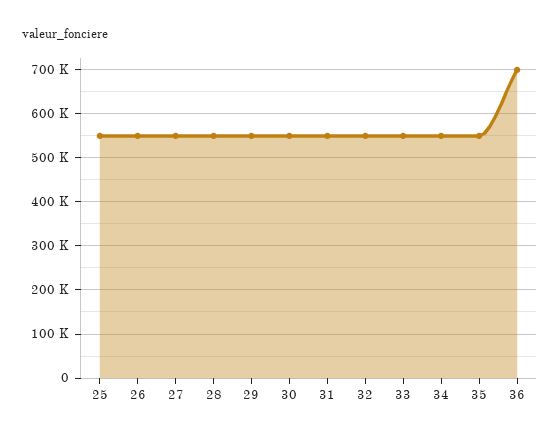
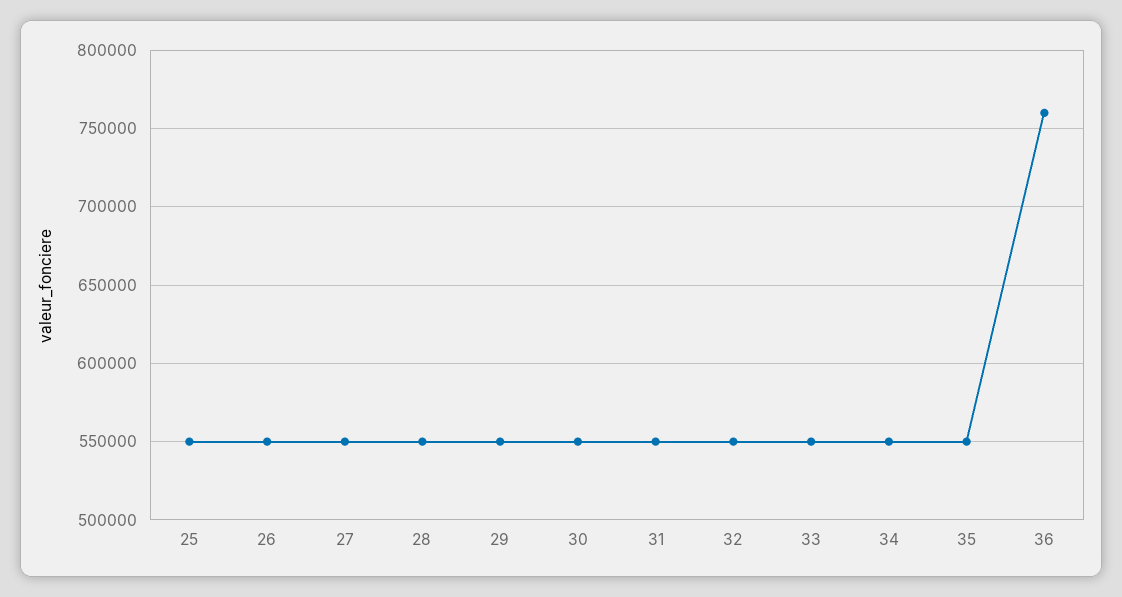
  {
    "25": 550000,
    "26": 550000,
    "27": 550000,
    "28": 550000,
    "29": 550000,
    "30": 550000,
    "31": 550000,
    "32": 550000,
    "33": 550000,
    "34": 550000,
    "35": 550000,
-   "36": 700000
+   "36": 760000
  }

